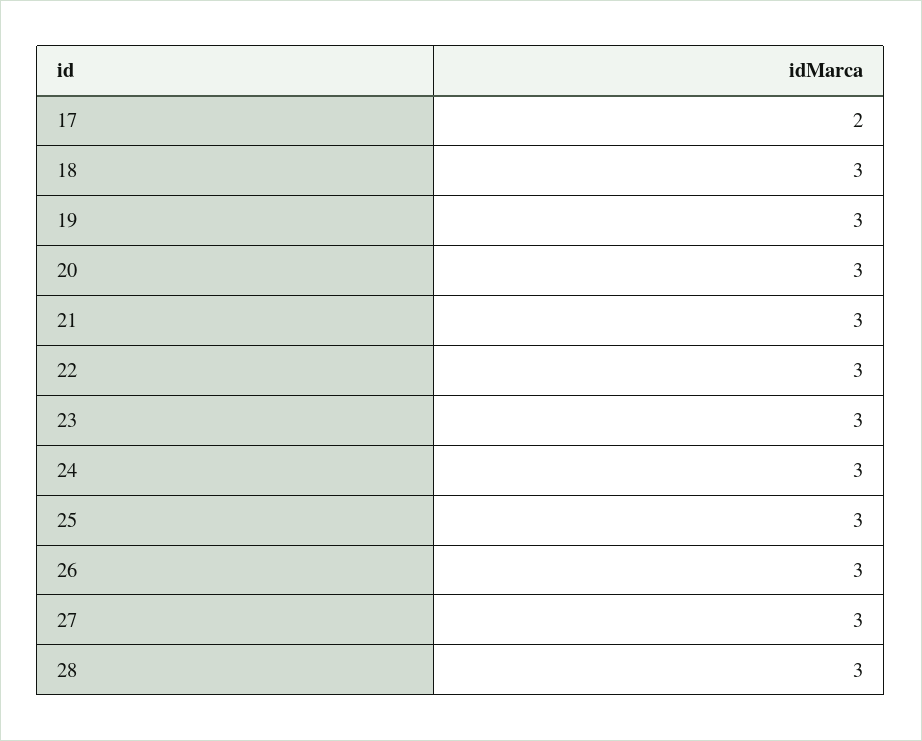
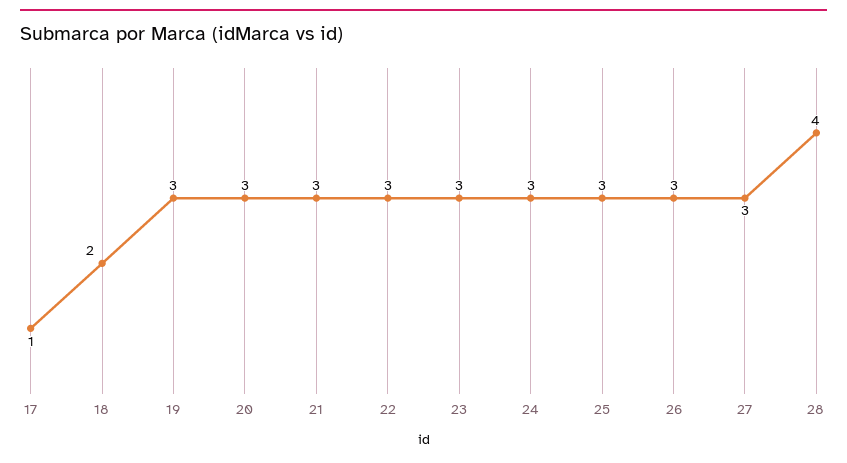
  {
-   "17": 2,
+   "17": 1,
-   "18": 3,
+   "18": 2,
    "19": 3,
    "20": 3,
    "21": 3,
    "22": 3,
    "23": 3,
    "24": 3,
    "25": 3,
    "26": 3,
    "27": 3,
-   "28": 3
+   "28": 4
  }

